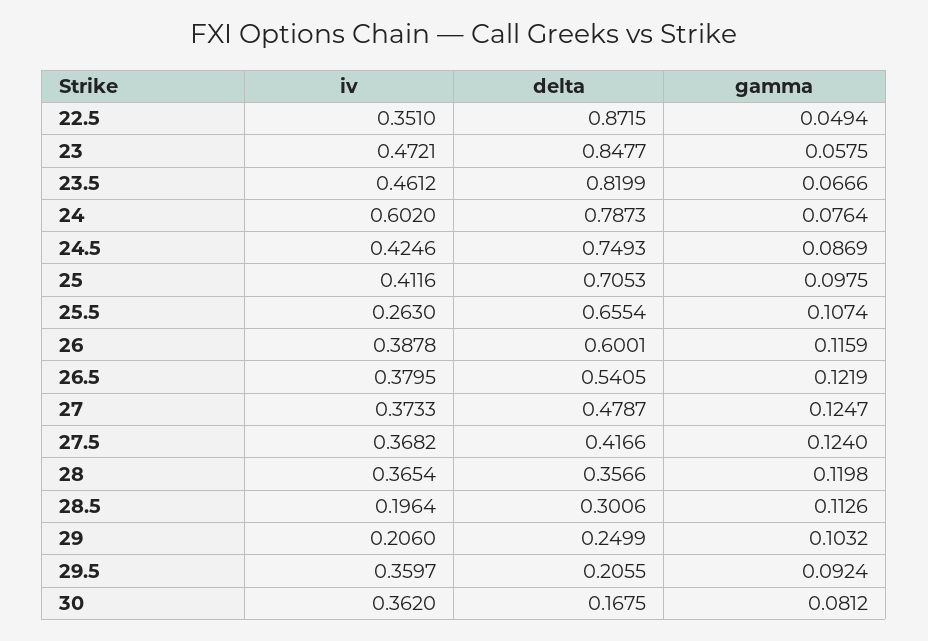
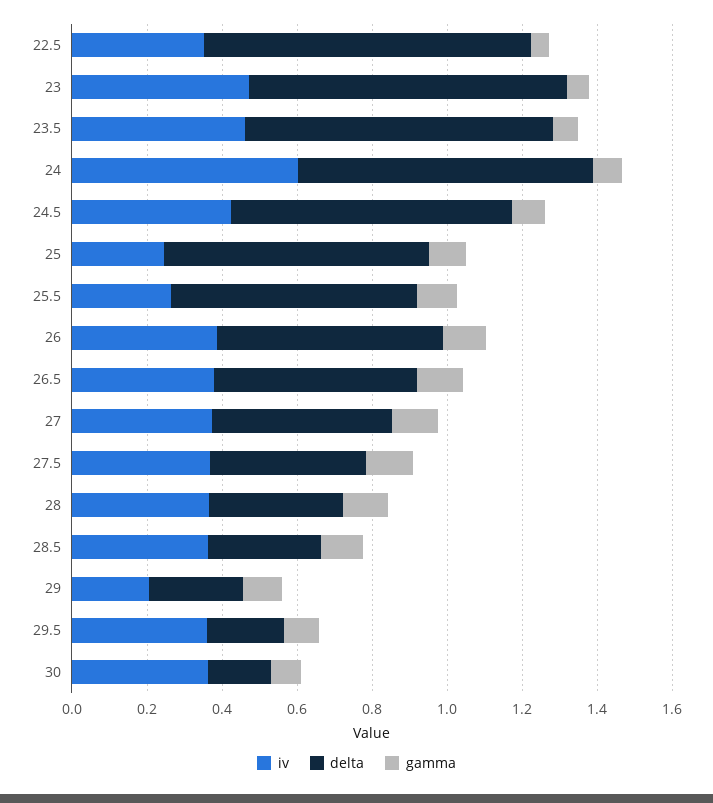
  {
    "iv": {
      "22.5": 0.351,
      "23": 0.4721,
      "23.5": 0.4612,
      "24": 0.602,
      "24.5": 0.4246,
-     "25": 0.4116,
+     "25": 0.25,
      "25.5": 0.263,
      "26": 0.3878,
      "26.5": 0.3795,
      "27": 0.3733,
      "27.5": 0.3682,
      "28": 0.3654,
-     "28.5": 0.1964,
+     "28.5": 0.35,
      "29": 0.206,
      "29.5": 0.3597,
      "30": 0.362
    },
    "delta": {
      "22.5": 0.8715,
      "23": 0.8477,
      "23.5": 0.8199,
      "24": 0.7873,
      "24.5": 0.7493,
      "25": 0.7053,
      "25.5": 0.6554,
      "26": 0.6001,
      "26.5": 0.5405,
      "27": 0.4787,
      "27.5": 0.4166,
      "28": 0.3566,
      "28.5": 0.3006,
      "29": 0.2499,
      "29.5": 0.2055,
      "30": 0.1675
    },
    "gamma": {
      "22.5": 0.0494,
      "23": 0.0575,
      "23.5": 0.0666,
      "24": 0.0764,
      "24.5": 0.0869,
      "25": 0.0975,
      "25.5": 0.1074,
      "26": 0.1159,
      "26.5": 0.1219,
      "27": 0.1247,
      "27.5": 0.124,
      "28": 0.1198,
      "28.5": 0.1126,
      "29": 0.1032,
      "29.5": 0.0924,
      "30": 0.0812
    }
  }

